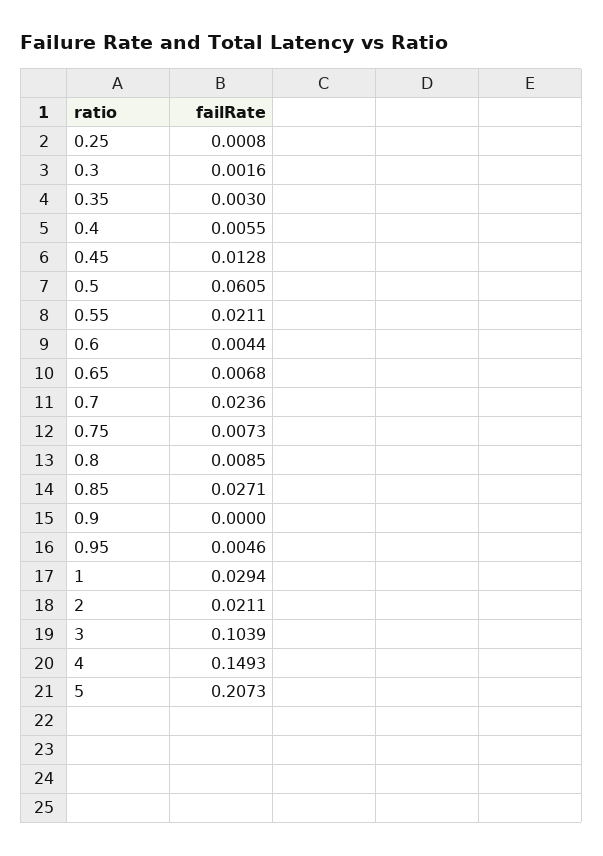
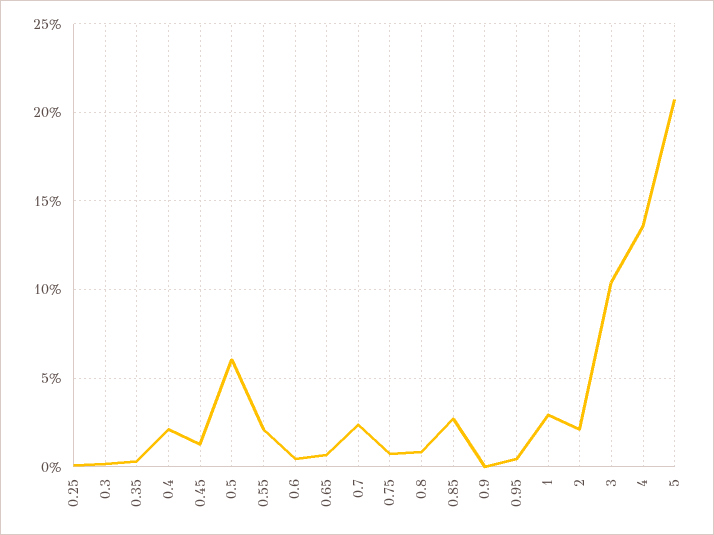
  {
    "0.25": 0.0008,
    "0.3": 0.0016,
    "0.35": 0.003,
-   "0.4": 0.0055,
+   "0.4": 0.02,
    "0.45": 0.0128,
    "0.5": 0.0605,
    "0.55": 0.0211,
    "0.6": 0.0044,
    "0.65": 0.0068,
    "0.7": 0.0236,
    "0.75": 0.0073,
    "0.8": 0.0085,
    "0.85": 0.0271,
    "0.9": 0,
    "0.95": 0.0046,
    "1": 0.0294,
    "2": 0.0211,
    "3": 0.1039,
-   "4": 0.1493,
+   "4": 0.135,
    "5": 0.2073
  }

